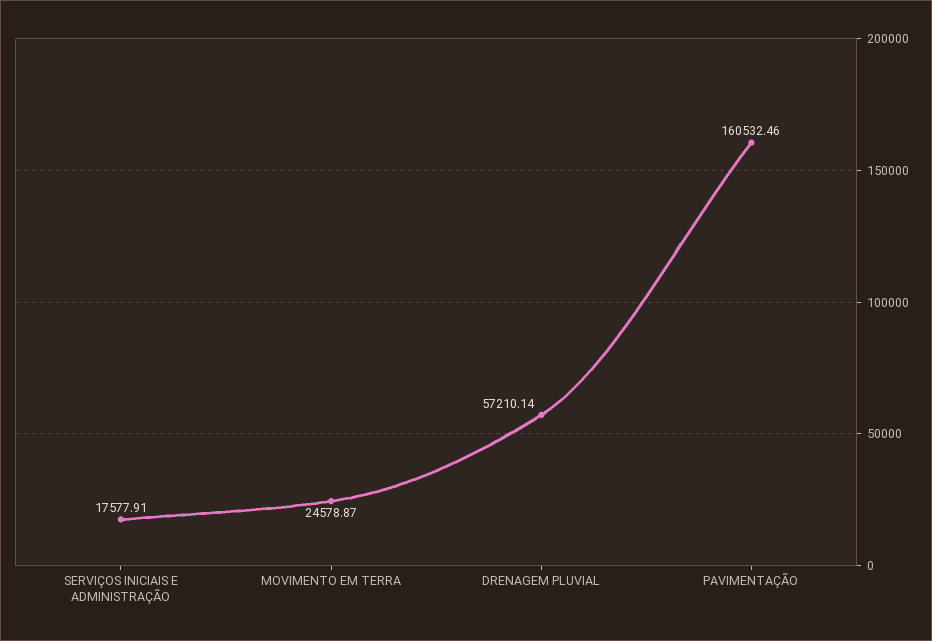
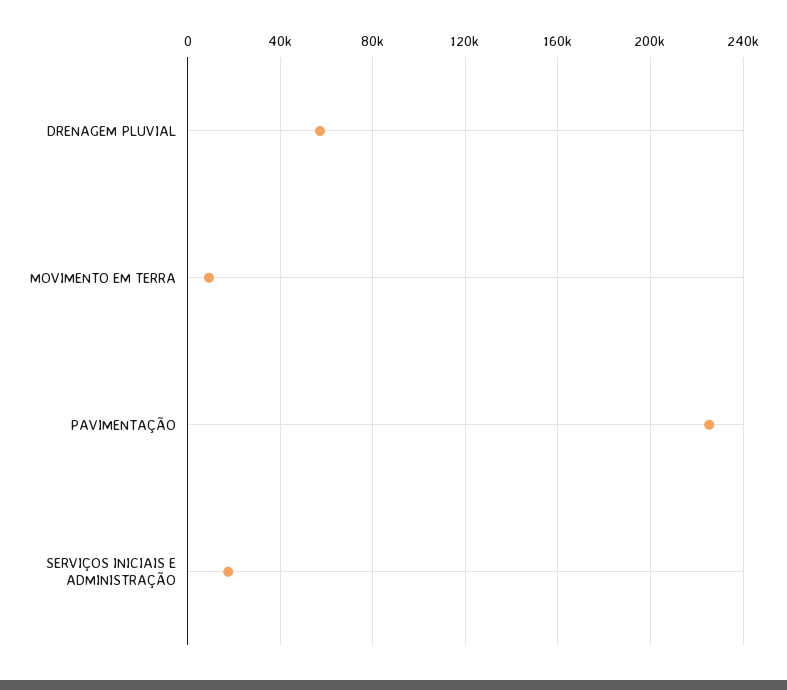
  {
    "SERVIÇOS INICIAIS E ADMINISTRAÇÃO": 17577.91,
-   "MOVIMENTO EM TERRA": 24578.87,
+   "MOVIMENTO EM TERRA": 10000,
    "DRENAGEM PLUVIAL": 57210.14,
-   "PAVIMENTAÇÃO": 160532.46
+   "PAVIMENTAÇÃO": 225000
  }

